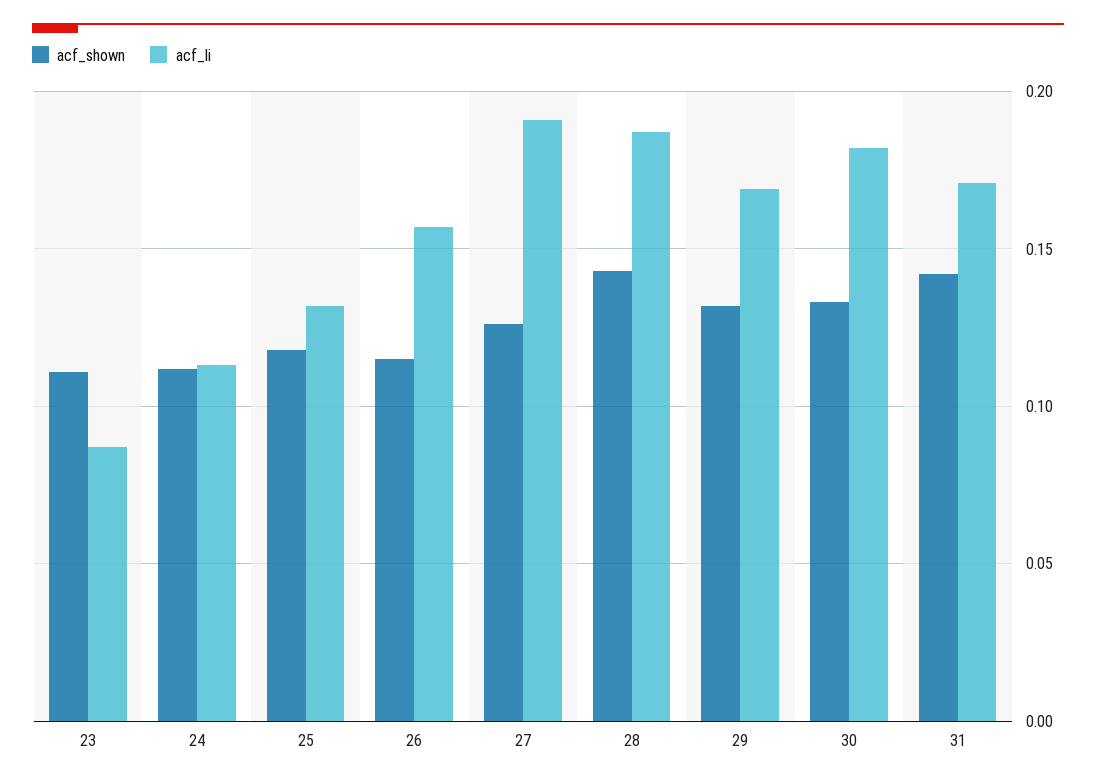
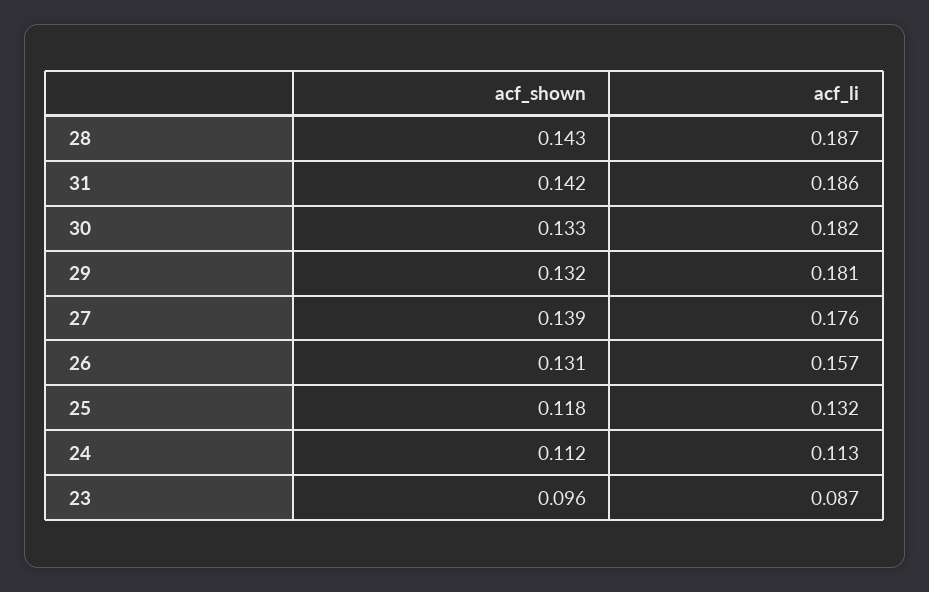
  {
    "acf_shown": {
-     "23": 0.11,
+     "23": 0.096,
      "24": 0.112,
      "25": 0.118,
-     "26": 0.115,
+     "26": 0.131,
-     "27": 0.125,
+     "27": 0.139,
      "28": 0.143,
      "29": 0.132,
      "30": 0.133,
      "31": 0.142
    },
    "acf_li": {
      "23": 0.087,
      "24": 0.113,
      "25": 0.132,
      "26": 0.157,
-     "27": 0.19,
+     "27": 0.176,
      "28": 0.187,
-     "29": 0.17,
+     "29": 0.181,
      "30": 0.182,
-     "31": 0.17
+     "31": 0.186
    }
  }

